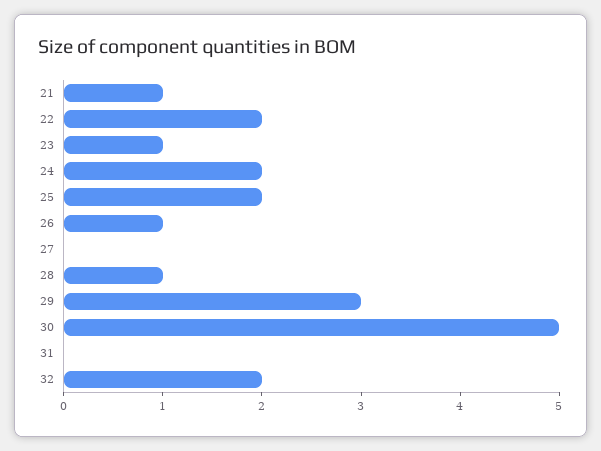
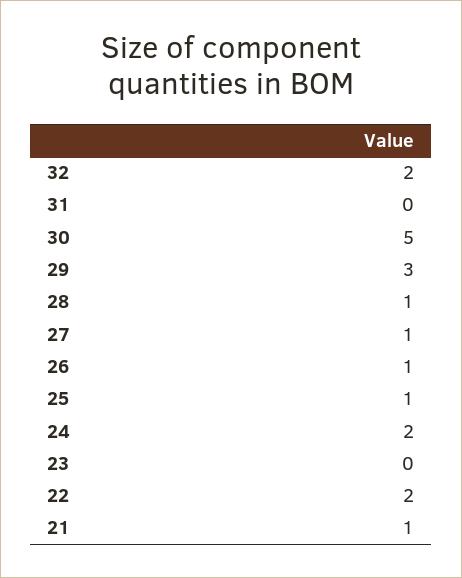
  {
    "21": 1,
    "22": 2,
-   "23": 1,
+   "23": 0,
    "24": 2,
-   "25": 2,
+   "25": 1,
    "26": 1,
-   "27": 0,
+   "27": 1,
    "28": 1,
    "29": 3,
    "30": 5,
    "31": 0,
    "32": 2
  }

